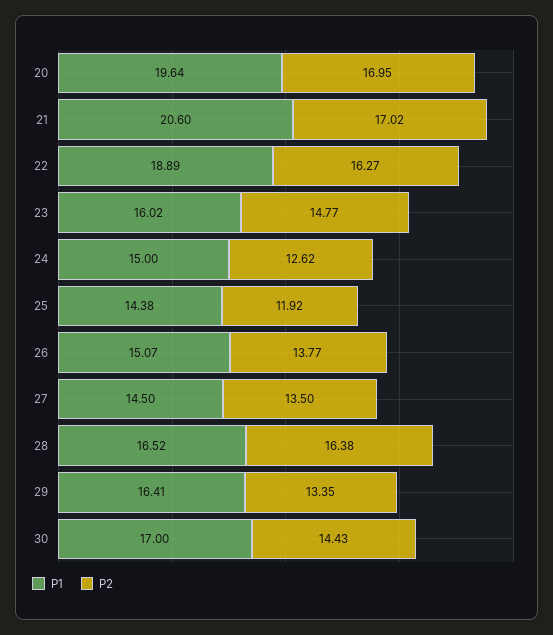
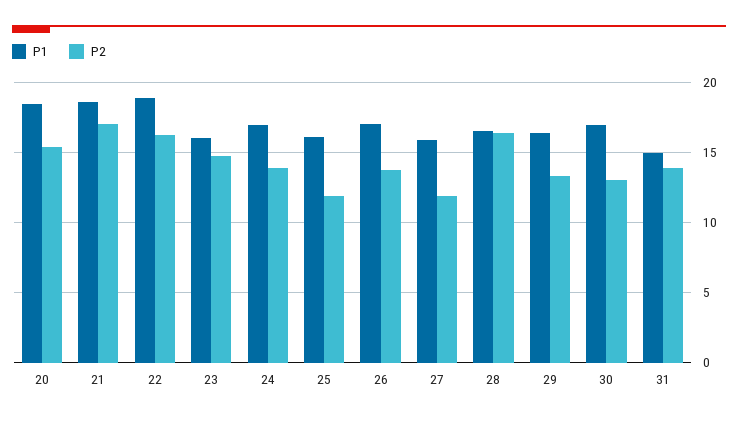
  {
    "P1": {
-     "20": 19.64,
+     "20": 18.5,
-     "21": 20.6,
+     "21": 18.5,
      "22": 18.89,
      "23": 16.02,
-     "24": 15,
+     "24": 17,
-     "25": 14.38,
+     "25": 16,
-     "26": 15.07,
+     "26": 17,
-     "27": 14.5,
+     "27": 16,
      "28": 16.52,
      "29": 16.41,
-     "30": 17
+     "30": 17,
+     "31": 15
    },
    "P2": {
-     "20": 16.95,
+     "20": 15.5,
      "21": 17.02,
      "22": 16.27,
      "23": 14.77,
-     "24": 12.62,
+     "24": 14,
      "25": 11.92,
      "26": 13.77,
-     "27": 13.5,
+     "27": 12,
      "28": 16.38,
      "29": 13.35,
-     "30": 14.43
+     "30": 13,
+     "31": 14
    }
  }

